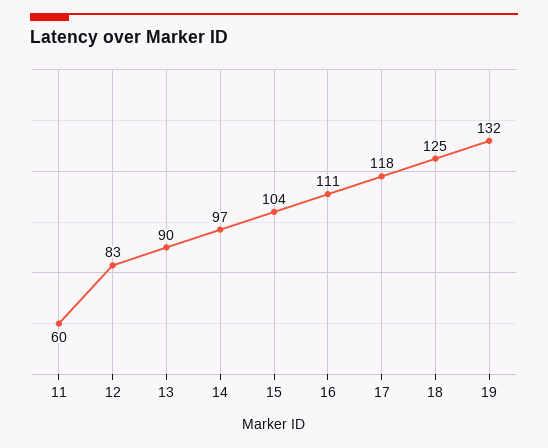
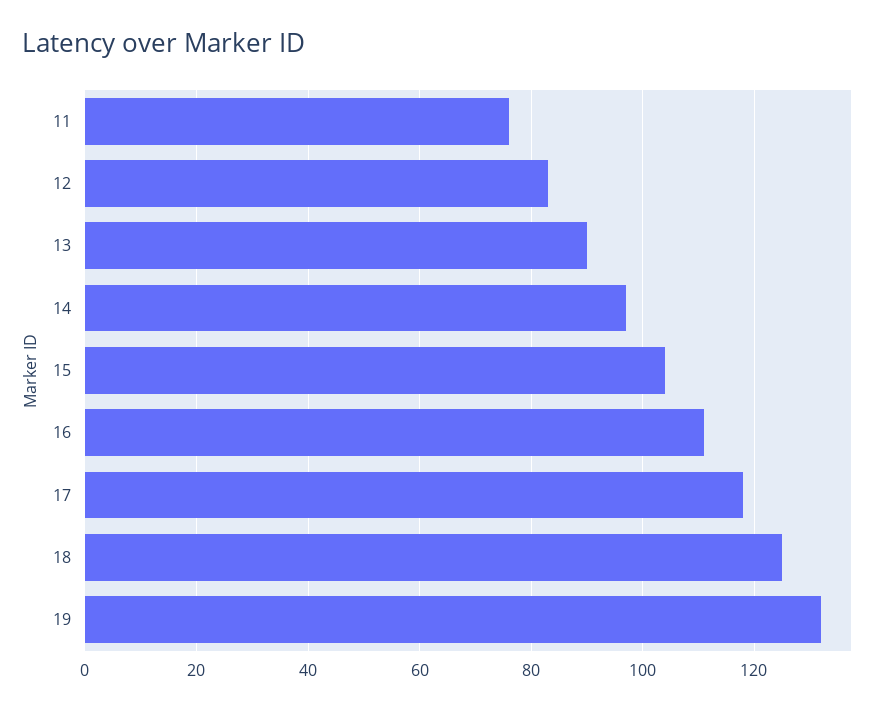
  {
-   "11": 60,
+   "11": 75,
    "12": 83,
    "13": 90,
    "14": 97,
    "15": 104,
    "16": 111,
    "17": 118,
    "18": 125,
    "19": 132
  }

